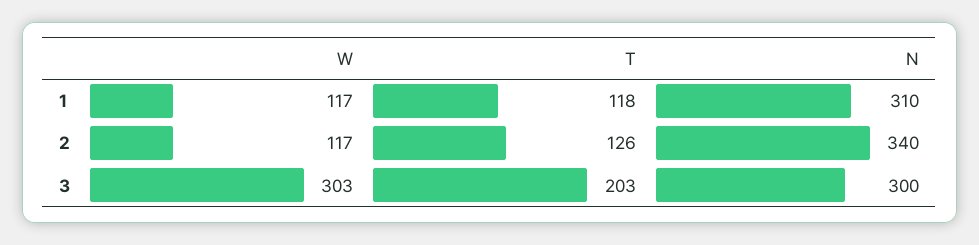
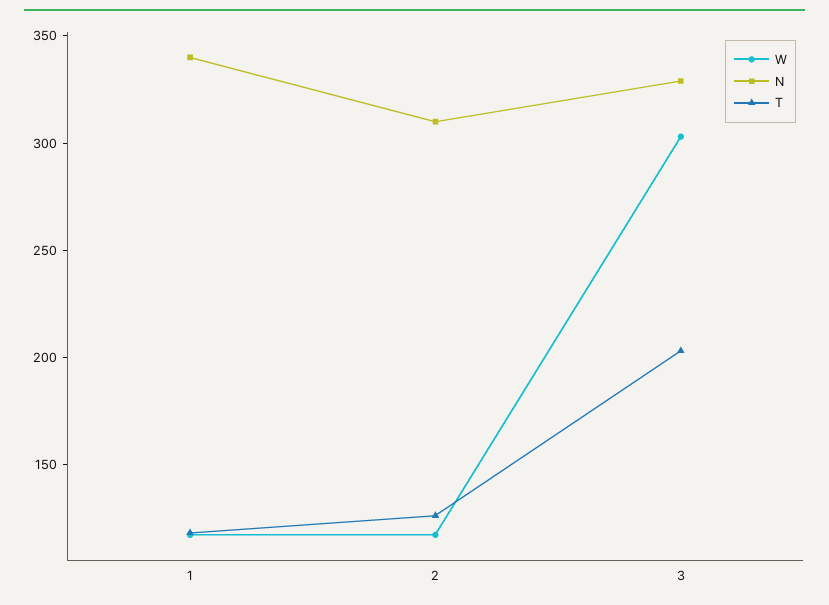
  {
    "W": {
      "1": 117,
      "2": 117,
      "3": 303
    },
    "T": {
      "1": 118,
      "2": 126,
      "3": 203
    },
    "N": {
-     "1": 310,
+     "1": 340,
-     "2": 340,
+     "2": 310,
-     "3": 300
+     "3": 330
    }
  }

